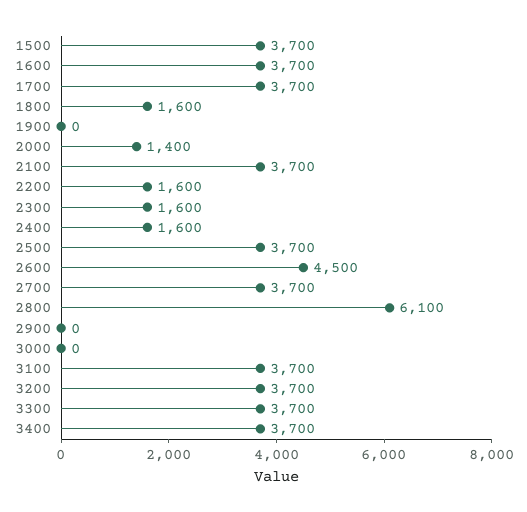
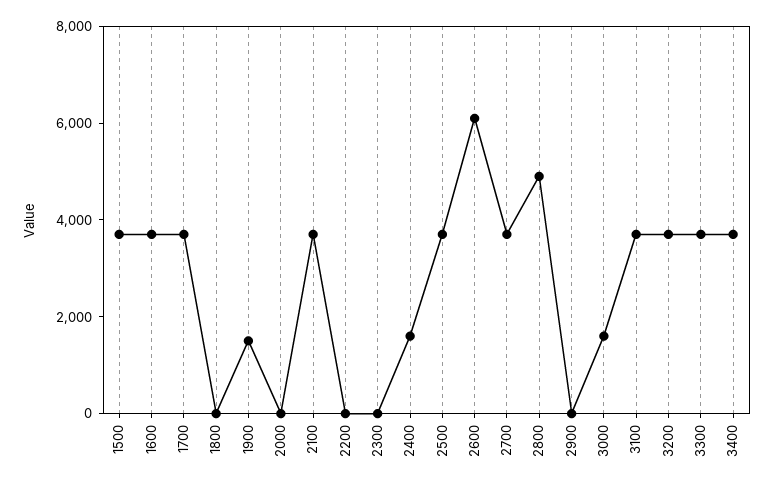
  {
    "1500": 3700,
    "1600": 3700,
    "1700": 3700,
-   "1800": 1600,
+   "1800": 0,
-   "1900": 0,
+   "1900": 1500,
-   "2000": 1400,
+   "2000": 0,
    "2100": 3700,
-   "2200": 1600,
+   "2200": 0,
-   "2300": 1600,
+   "2300": 0,
    "2400": 1600,
    "2500": 3700,
-   "2600": 4500,
+   "2600": 6000,
    "2700": 3700,
-   "2800": 6100,
+   "2800": 5000,
    "2900": 0,
-   "3000": 0,
+   "3000": 1500,
    "3100": 3700,
    "3200": 3700,
    "3300": 3700,
    "3400": 3700
  }

